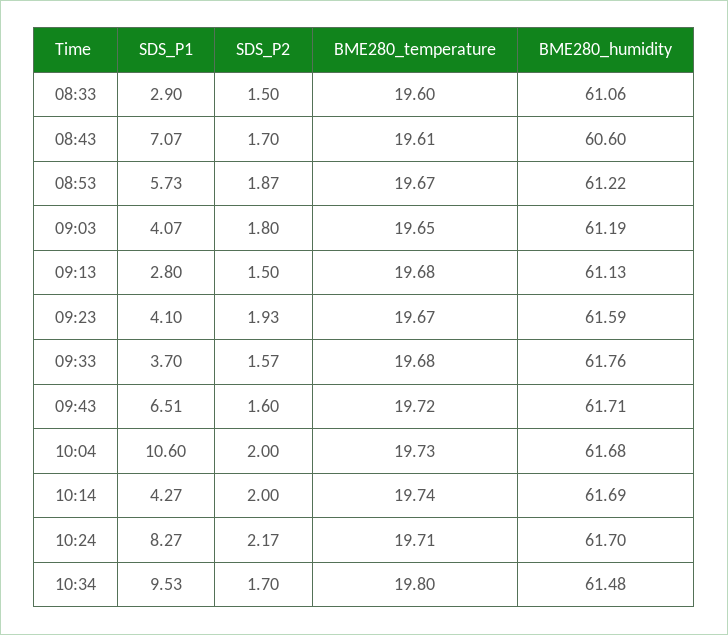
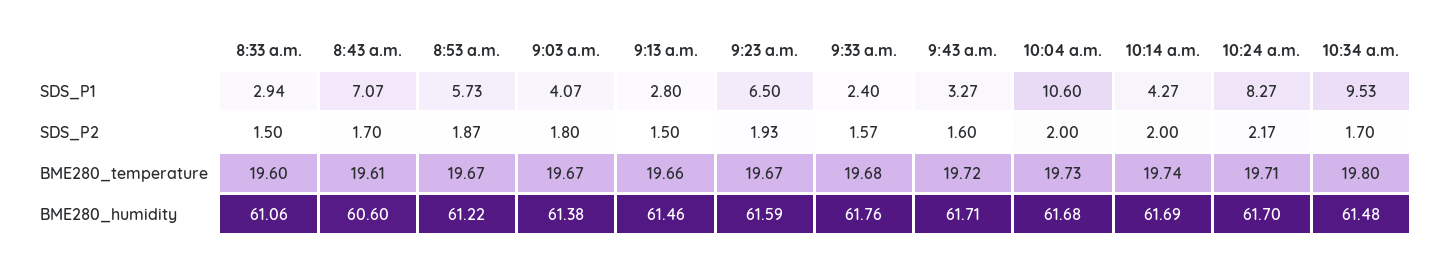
  {
    "SDS_P1": {
-     "08:33": 2.9,
+     "08:33": 2.94,
      "08:43": 7.07,
      "08:53": 5.73,
      "09:03": 4.07,
      "09:13": 2.8,
-     "09:23": 4.1,
+     "09:23": 6.5,
-     "09:33": 3.7,
+     "09:33": 2.4,
-     "09:43": 6.51,
+     "09:43": 3.27,
      "10:04": 10.6,
      "10:14": 4.27,
      "10:24": 8.27,
      "10:34": 9.53
    },
    "SDS_P2": {
      "08:33": 1.5,
      "08:43": 1.7,
      "08:53": 1.87,
      "09:03": 1.8,
      "09:13": 1.5,
      "09:23": 1.93,
      "09:33": 1.57,
      "09:43": 1.6,
      "10:04": 2,
      "10:14": 2,
      "10:24": 2.17,
      "10:34": 1.7
    },
    "BME280_temperature": {
      "08:33": 19.6,
      "08:43": 19.61,
      "08:53": 19.67,
-     "09:03": 19.65,
+     "09:03": 19.67,
-     "09:13": 19.68,
+     "09:13": 19.66,
      "09:23": 19.67,
      "09:33": 19.68,
      "09:43": 19.72,
      "10:04": 19.73,
      "10:14": 19.74,
      "10:24": 19.71,
      "10:34": 19.8
    },
    "BME280_humidity": {
      "08:33": 61.06,
      "08:43": 60.6,
      "08:53": 61.22,
-     "09:03": 61.19,
+     "09:03": 61.38,
-     "09:13": 61.13,
+     "09:13": 61.46,
      "09:23": 61.59,
      "09:33": 61.76,
      "09:43": 61.71,
      "10:04": 61.68,
      "10:14": 61.69,
      "10:24": 61.7,
      "10:34": 61.48
    }
  }

